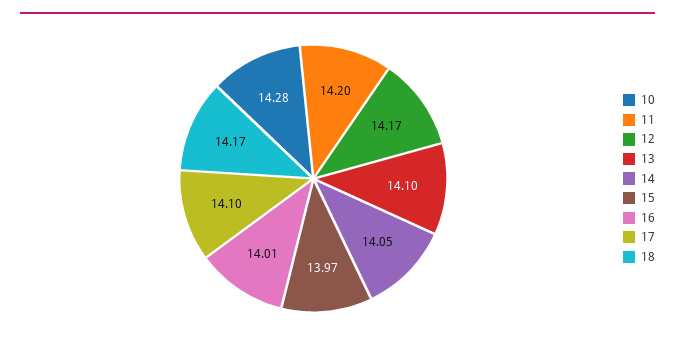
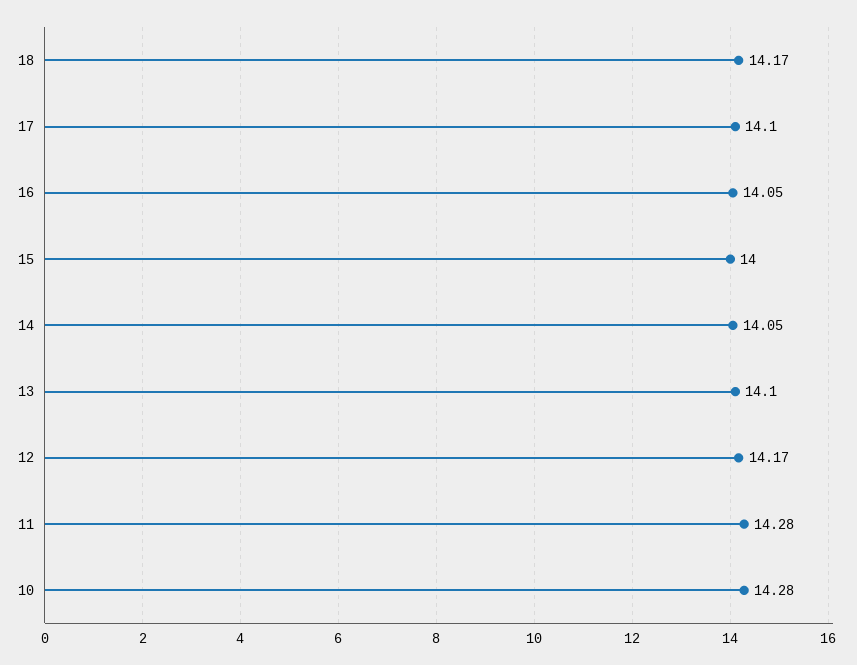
  {
    "10": 14.28,
-   "11": 14.2,
+   "11": 14.28,
    "12": 14.17,
    "13": 14.1,
    "14": 14.05,
-   "15": 13.97,
+   "15": 14,
-   "16": 14.01,
+   "16": 14.05,
    "17": 14.1,
    "18": 14.17
  }

